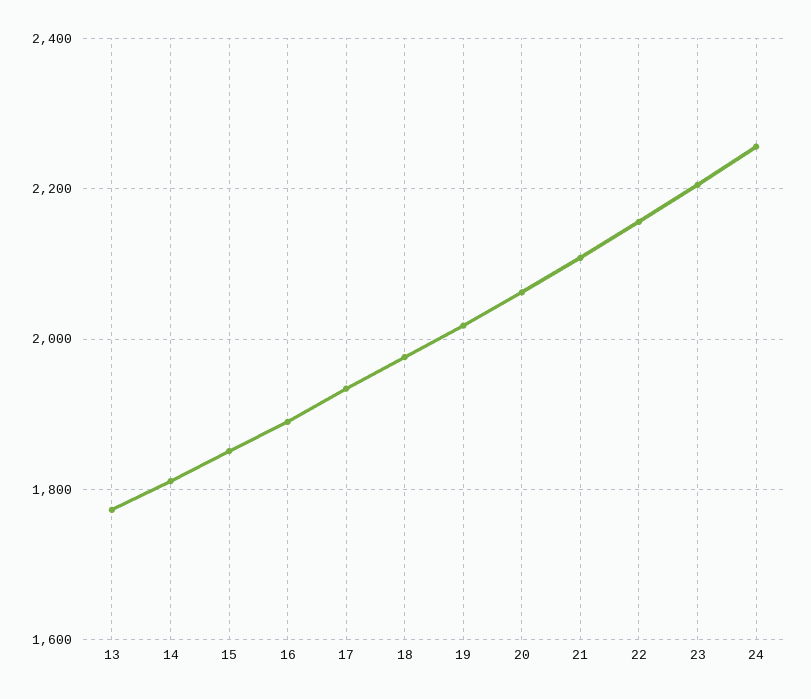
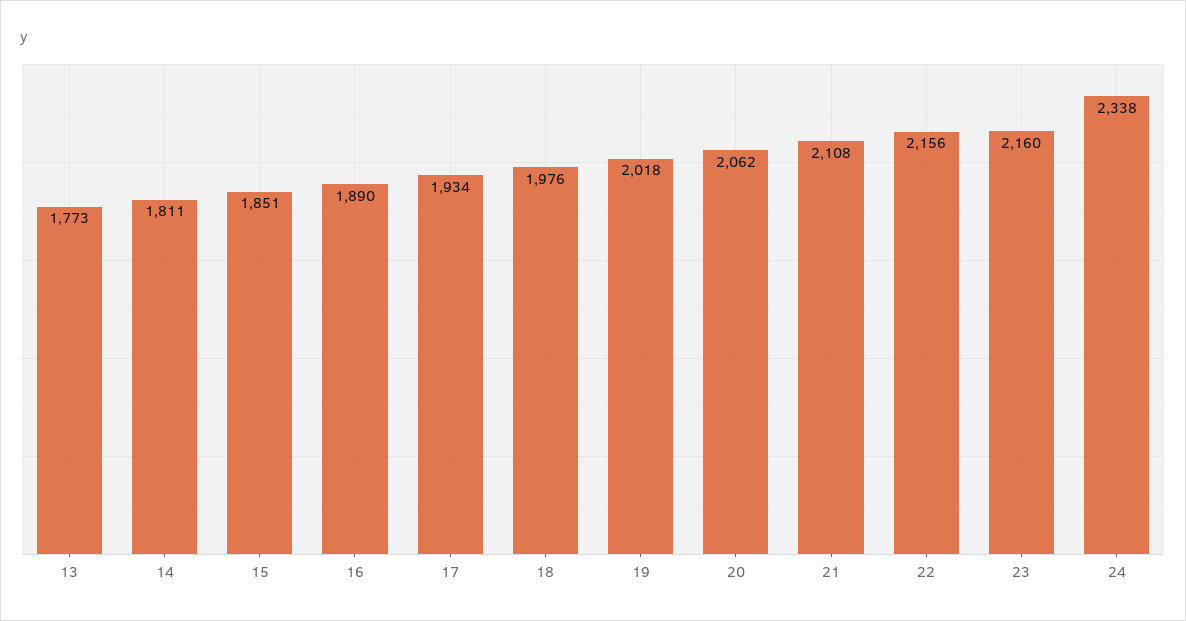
  {
    "13": 1773,
    "14": 1811,
    "15": 1851,
    "16": 1890,
    "17": 1934,
    "18": 1976,
    "19": 2018,
    "20": 2062,
    "21": 2108,
    "22": 2156,
-   "23": 2200,
+   "23": 2160,
-   "24": 2260
+   "24": 2338
  }

